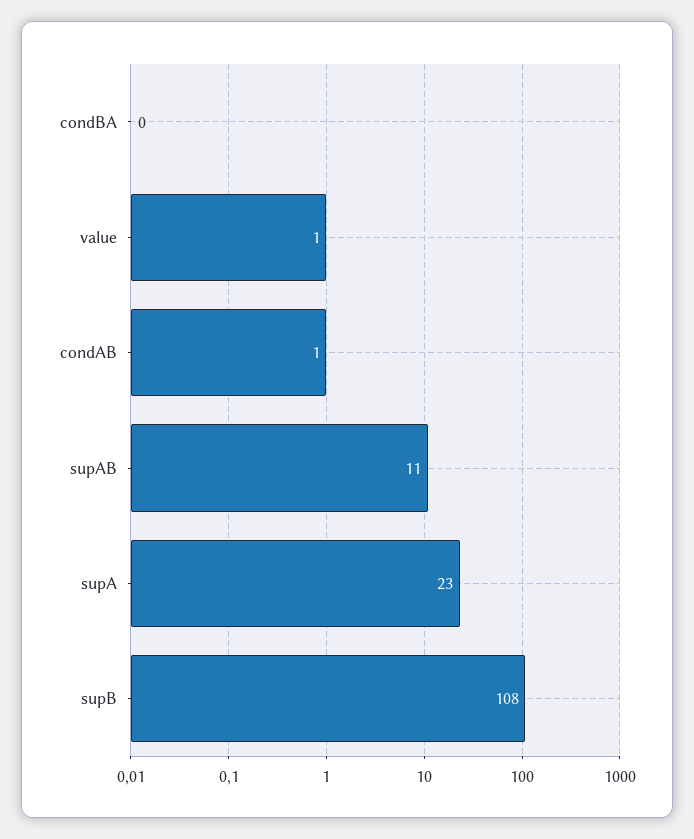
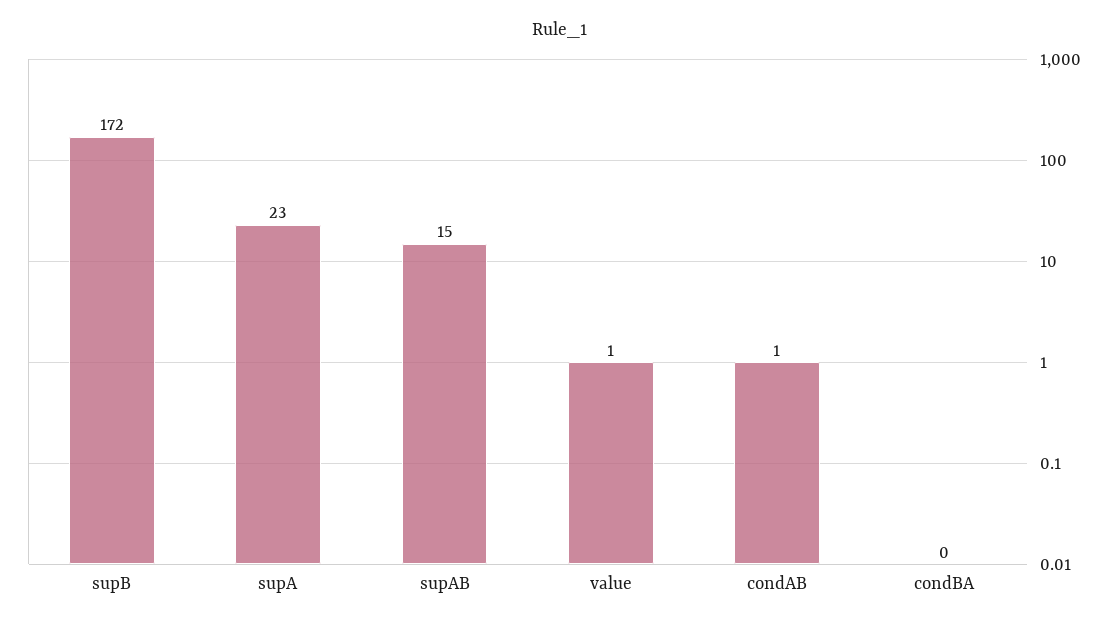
  {
    "condBA": 0,
    "value": 1,
    "condAB": 1,
-   "supAB": 11,
+   "supAB": 15,
    "supA": 23,
-   "supB": 108
+   "supB": 172
  }

